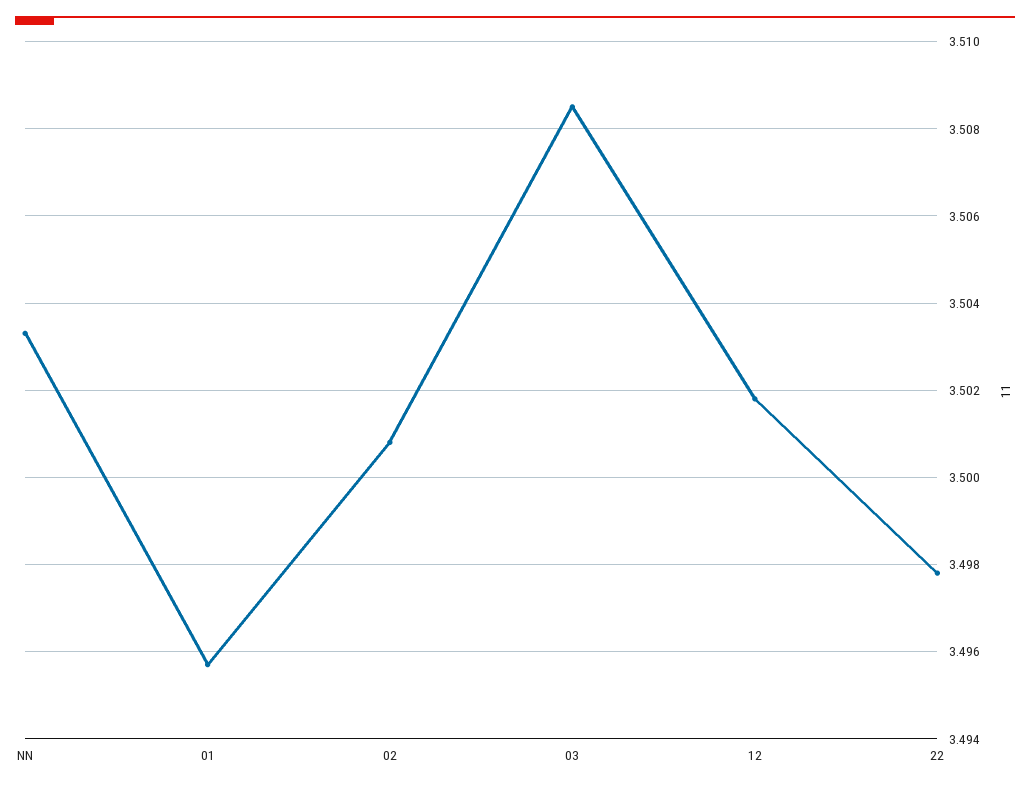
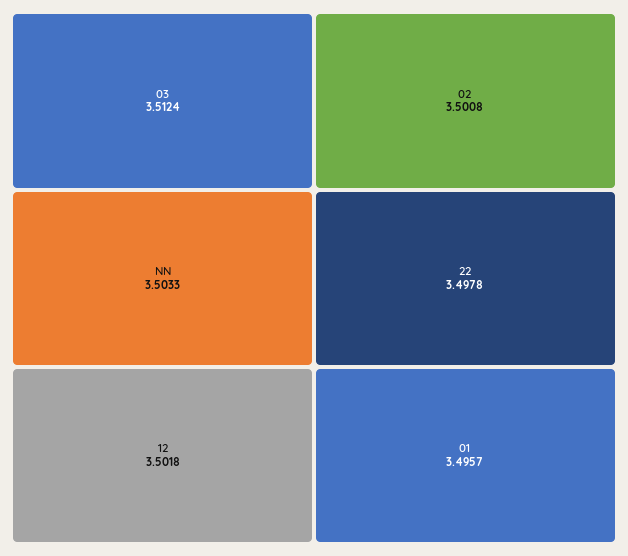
  {
    "NN": 3.5033,
    "01": 3.4957,
    "02": 3.5008,
-   "03": 3.5085,
+   "03": 3.5124,
    "12": 3.5018,
    "22": 3.4978
  }

